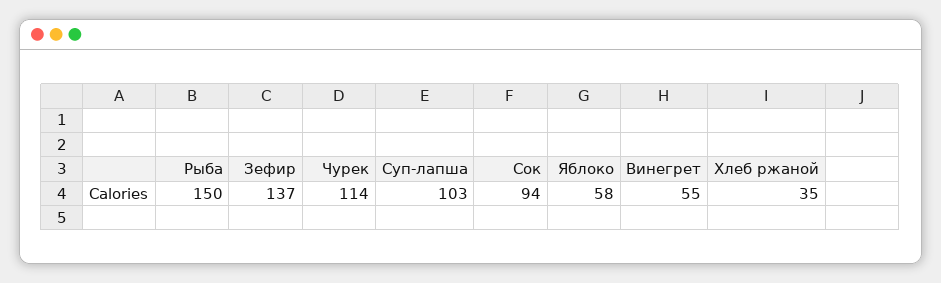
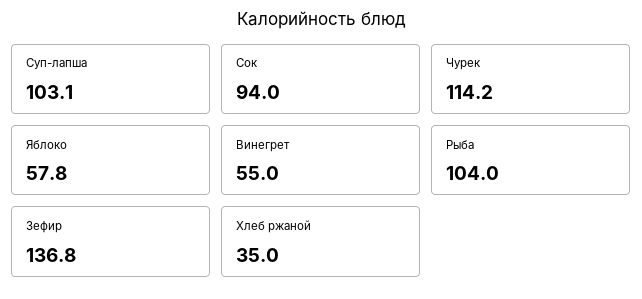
  {
-   "Рыба": 150,
+   "Рыба": 104,
    "Зефир": 136.8,
    "Чурек": 114.2,
    "Суп-лапша": 103.1,
    "Сок": 94,
    "Яблоко": 57.8,
    "Винегрет": 55,
    "Хлеб ржаной": 35
  }

